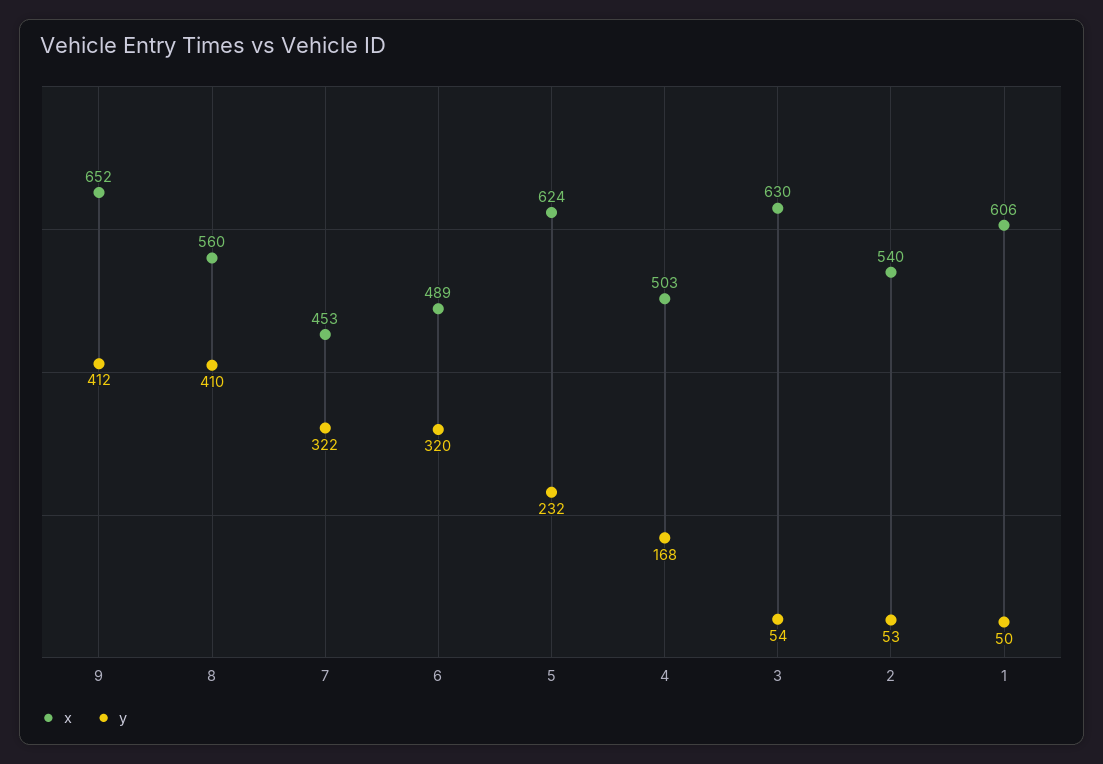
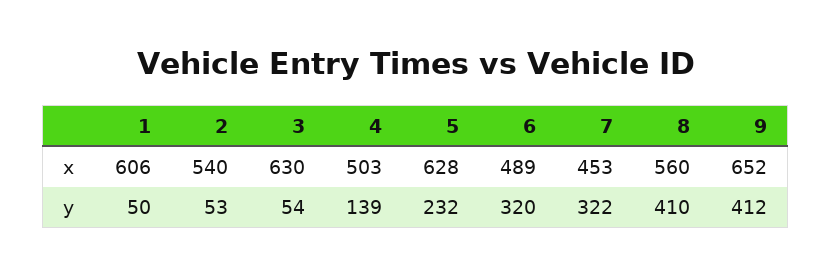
  {
    "x": {
      "9": 652,
      "8": 560,
      "7": 453,
      "6": 489,
-     "5": 624,
+     "5": 628,
      "4": 503,
      "3": 630,
      "2": 540,
      "1": 606
    },
    "y": {
      "9": 412,
      "8": 410,
      "7": 322,
      "6": 320,
      "5": 232,
-     "4": 168,
+     "4": 139,
      "3": 54,
      "2": 53,
      "1": 50
    }
  }

